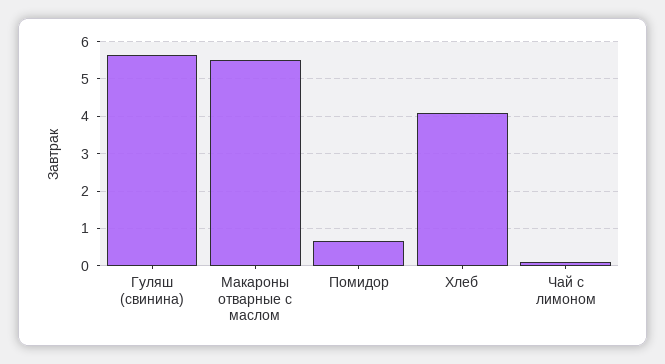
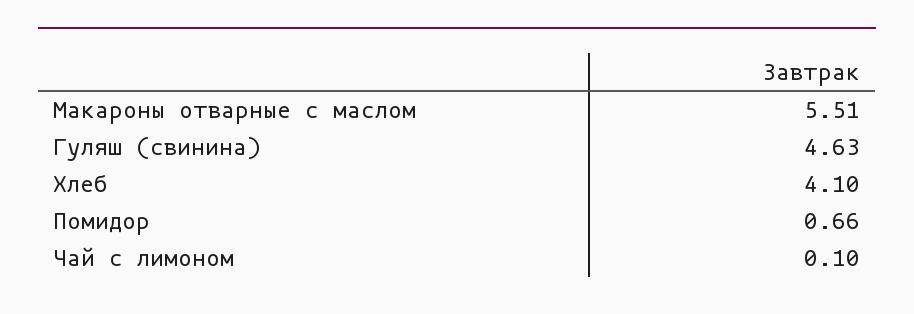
  {
-   "Гуляш (свинина)": 5.6,
+   "Гуляш (свинина)": 4.63,
    "Макароны отварные с маслом": 5.51,
    "Помидор": 0.66,
    "Хлеб": 4.1,
    "Чай с лимоном": 0.1
  }

